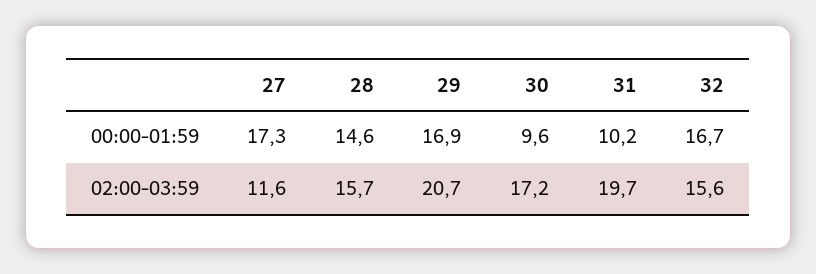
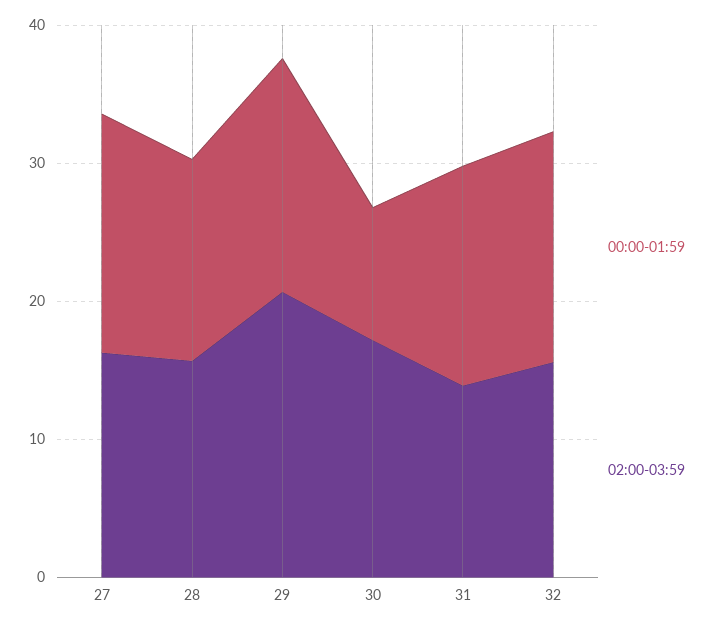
  {
    "00:00-01:59": {
      "27": 17.3,
      "28": 14.6,
      "29": 16.9,
      "30": 9.6,
-     "31": 10.2,
+     "31": 16,
      "32": 16.7
    },
    "02:00-03:59": {
-     "27": 11.6,
+     "27": 16,
      "28": 15.7,
      "29": 20.7,
      "30": 17.2,
-     "31": 19.7,
+     "31": 14,
      "32": 15.6
    }
  }

